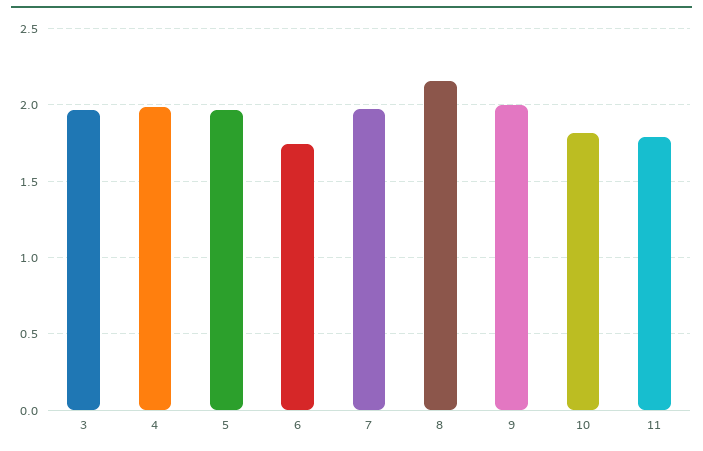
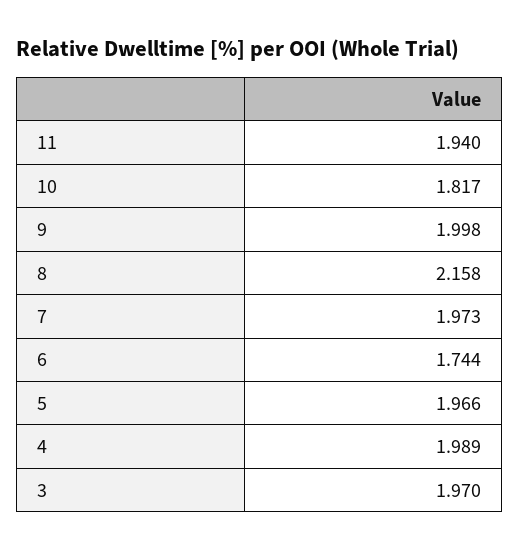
  {
    "3": 1.97,
    "4": 1.989,
    "5": 1.966,
    "6": 1.744,
    "7": 1.973,
    "8": 2.158,
    "9": 1.998,
    "10": 1.817,
-   "11": 1.8
+   "11": 1.94
  }

